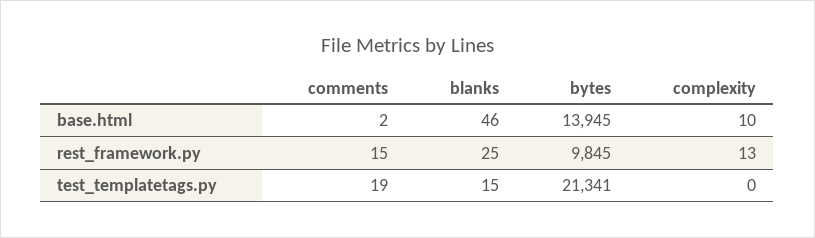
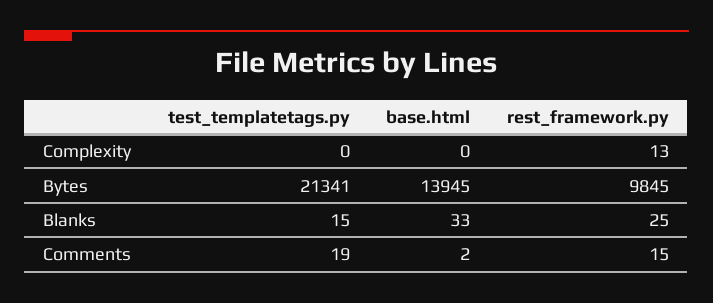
  {
    "comments": {
      "base.html": 2,
      "rest_framework.py": 15,
      "test_templatetags.py": 19
    },
    "blanks": {
-     "base.html": 46,
+     "base.html": 33,
      "rest_framework.py": 25,
      "test_templatetags.py": 15
    },
    "bytes": {
      "base.html": 13945,
      "rest_framework.py": 9845,
      "test_templatetags.py": 21341
    },
    "complexity": {
-     "base.html": 10,
+     "base.html": 0,
      "rest_framework.py": 13,
      "test_templatetags.py": 0
    }
  }

